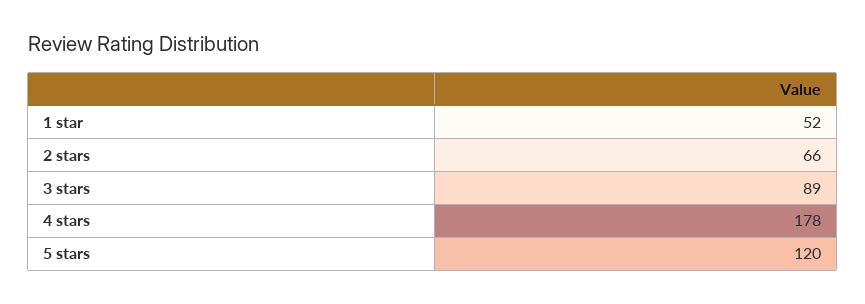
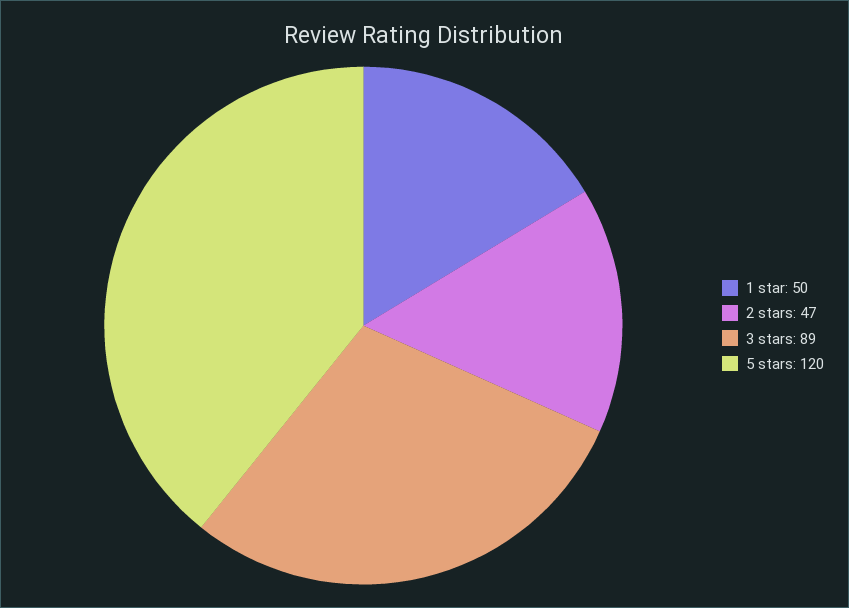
  {
-   "1 star": 52,
+   "1 star": 50,
-   "2 stars": 66,
+   "2 stars": 47,
    "3 stars": 89,
-   "4 stars": 178,
    "5 stars": 120
  }

